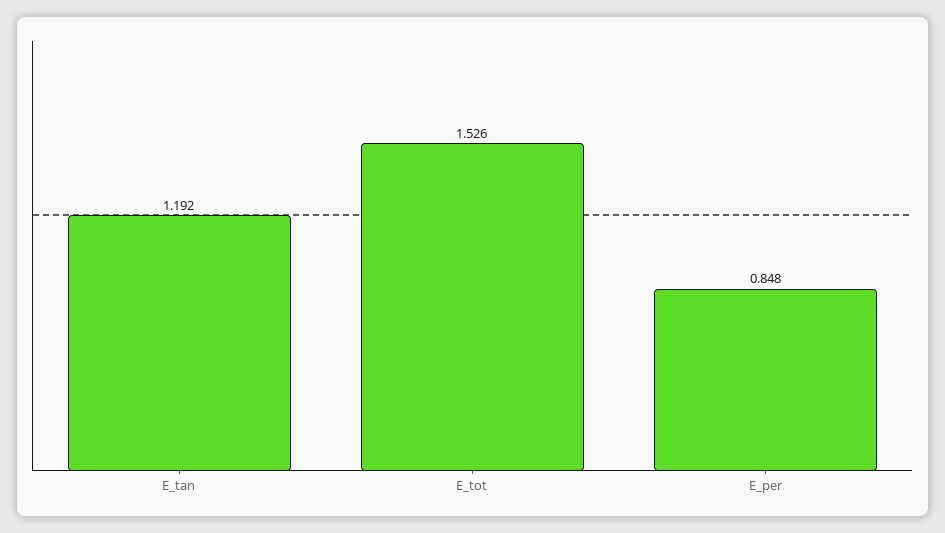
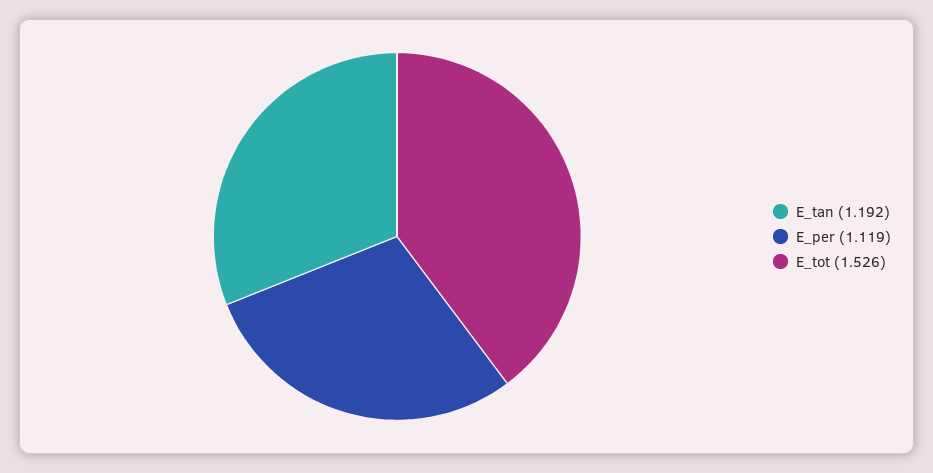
  {
    "E_tan": 1.192,
    "E_tot": 1.526,
-   "E_per": 0.848
+   "E_per": 1.119
  }

